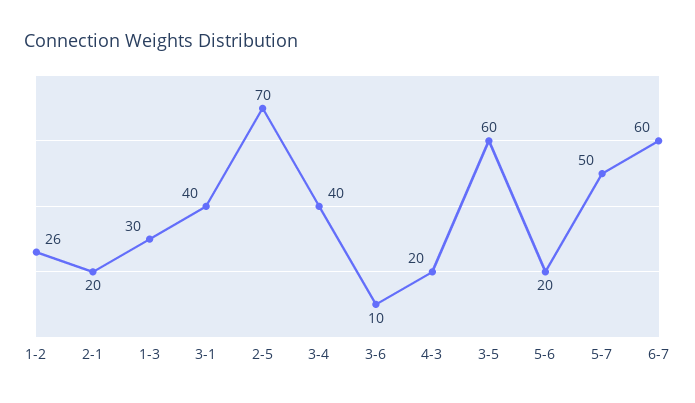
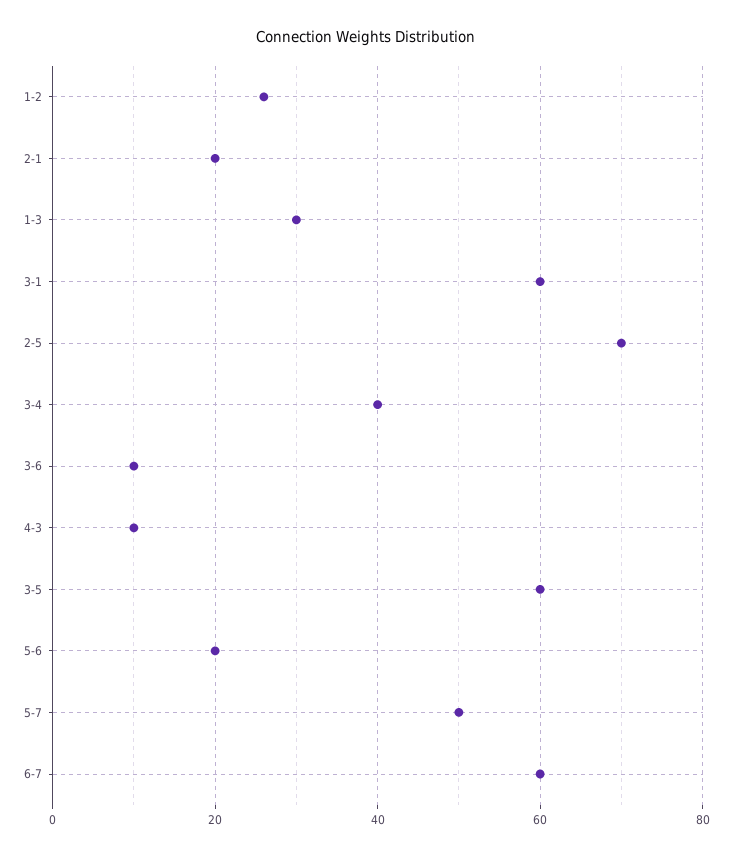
  {
    "1-2": 26,
    "2-1": 20,
    "1-3": 30,
-   "3-1": 40,
+   "3-1": 60,
    "2-5": 70,
    "3-4": 40,
    "3-6": 10,
-   "4-3": 20,
+   "4-3": 10,
    "3-5": 60,
    "5-6": 20,
    "5-7": 50,
    "6-7": 60
  }

